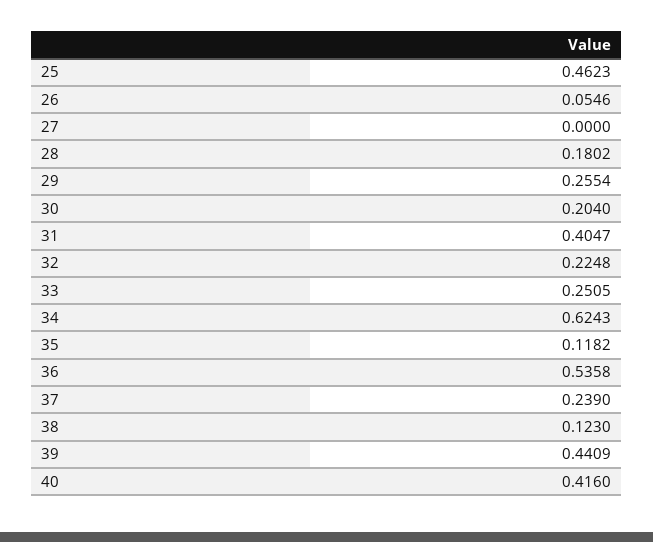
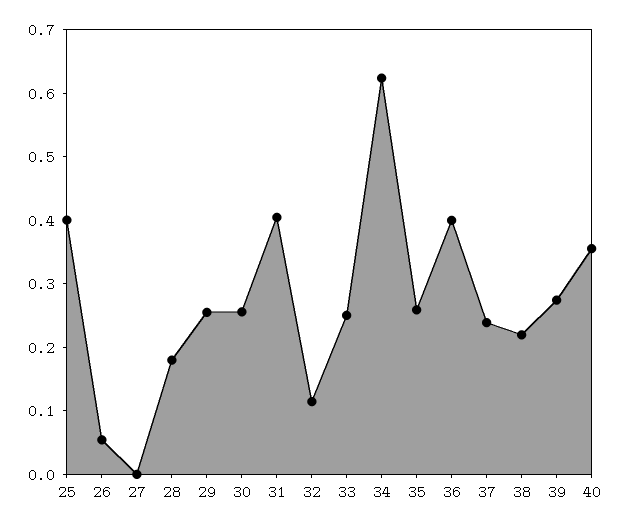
  {
-   "25": 0.4623,
+   "25": 0.4,
    "26": 0.0546,
    "27": 0,
    "28": 0.1802,
    "29": 0.2554,
-   "30": 0.204,
+   "30": 0.26,
    "31": 0.4047,
-   "32": 0.2248,
+   "32": 0.12,
    "33": 0.2505,
    "34": 0.6243,
-   "35": 0.1182,
+   "35": 0.26,
-   "36": 0.5358,
+   "36": 0.4,
    "37": 0.239,
-   "38": 0.123,
+   "38": 0.22,
-   "39": 0.4409,
+   "39": 0.28,
-   "40": 0.416
+   "40": 0.36
  }

